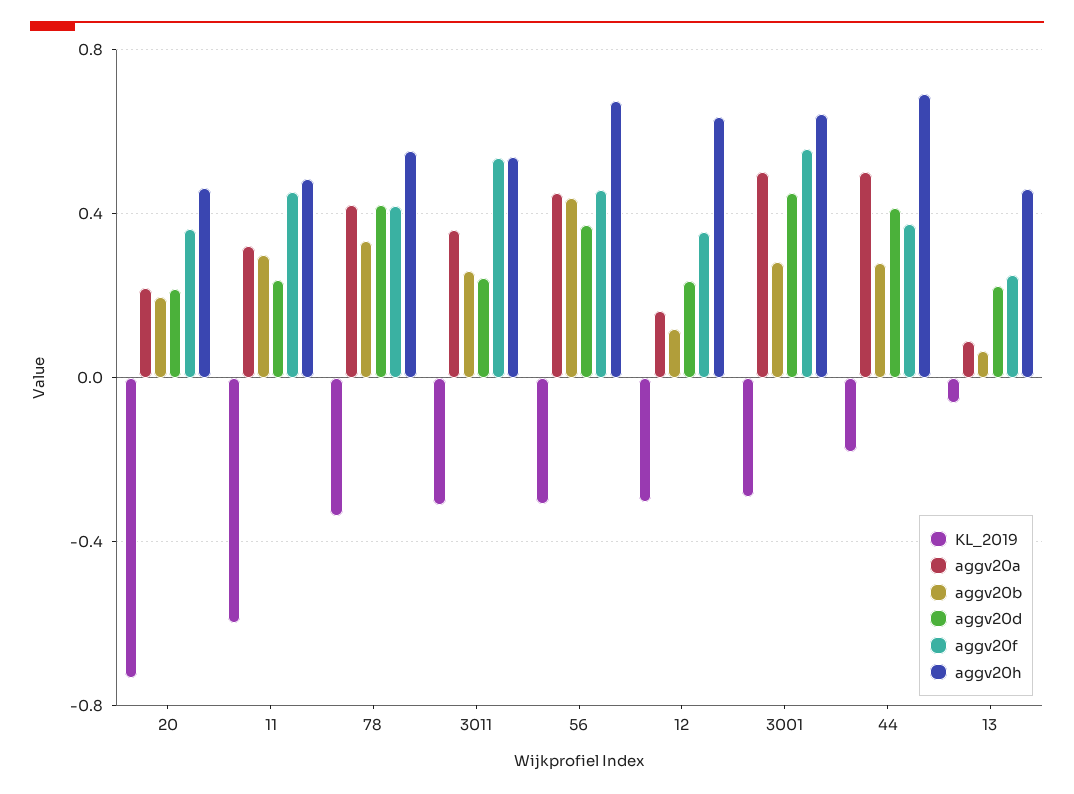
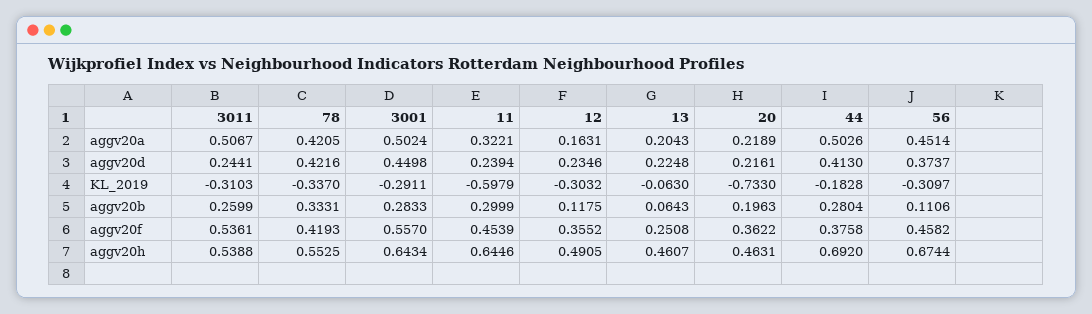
  {
    "KL_2019": {
      "20": -0.733,
      "11": -0.5979,
      "78": -0.337,
      "3011": -0.3103,
      "56": -0.3097,
      "12": -0.3032,
      "3001": -0.2911,
      "44": -0.1828,
      "13": -0.063
    },
    "aggv20a": {
      "20": 0.2189,
      "11": 0.3221,
      "78": 0.4205,
-     "3011": 0.35,
+     "3011": 0.5067,
      "56": 0.4514,
      "12": 0.1631,
      "3001": 0.5024,
      "44": 0.5026,
-     "13": 0.1
+     "13": 0.2043
    },
    "aggv20b": {
      "20": 0.1963,
      "11": 0.2999,
      "78": 0.3331,
      "3011": 0.2599,
-     "56": 0.45,
+     "56": 0.1106,
      "12": 0.1175,
      "3001": 0.2833,
      "44": 0.2804,
      "13": 0.0643
    },
    "aggv20d": {
      "20": 0.2161,
      "11": 0.2394,
      "78": 0.4216,
      "3011": 0.2441,
      "56": 0.3737,
      "12": 0.2346,
      "3001": 0.4498,
      "44": 0.413,
      "13": 0.2248
    },
    "aggv20f": {
      "20": 0.3622,
      "11": 0.4539,
      "78": 0.4193,
      "3011": 0.5361,
      "56": 0.4582,
      "12": 0.3552,
      "3001": 0.557,
      "44": 0.3758,
      "13": 0.2508
    },
    "aggv20h": {
      "20": 0.4631,
-     "11": 0.5,
+     "11": 0.6446,
      "78": 0.5525,
      "3011": 0.5388,
      "56": 0.6744,
-     "12": 0.65,
+     "12": 0.4905,
      "3001": 0.6434,
      "44": 0.692,
      "13": 0.4607
    }
  }

